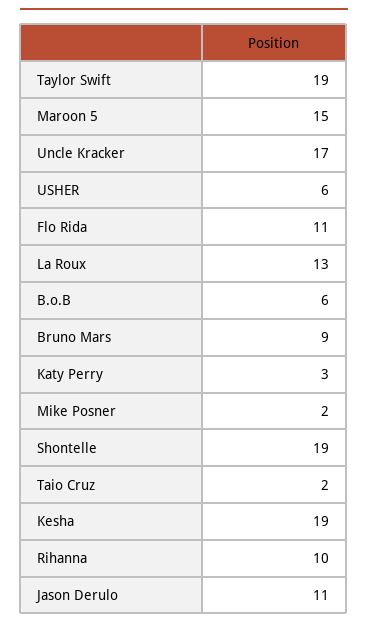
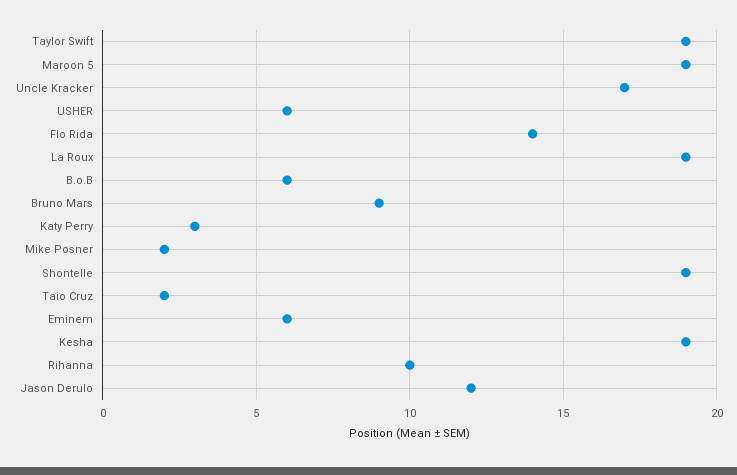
  {
    "Taylor Swift": 19,
-   "Maroon 5": 15,
+   "Maroon 5": 19,
    "Uncle Kracker": 17,
    "USHER": 6,
-   "Flo Rida": 11,
+   "Flo Rida": 14,
-   "La Roux": 13,
+   "La Roux": 19,
    "B.o.B": 6,
    "Bruno Mars": 9,
    "Katy Perry": 3,
    "Mike Posner": 2,
    "Shontelle": 19,
    "Taio Cruz": 2,
    "Kesha": 19,
    "Rihanna": 10,
-   "Jason Derulo": 11
+   "Jason Derulo": 12,
+   "Eminem": 6
  }

